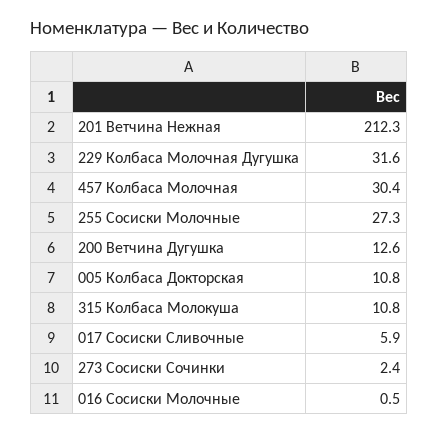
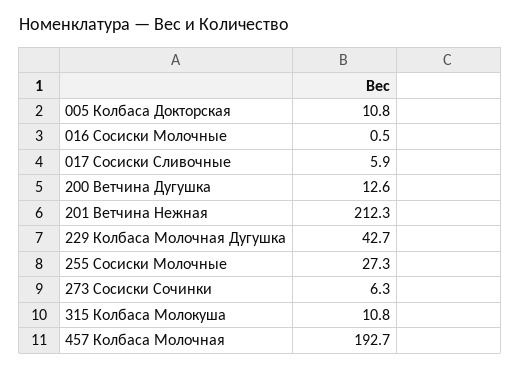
  {
    "201 Ветчина Нежная": 212.3,
-   "229 Колбаса Молочная Дугушка": 31.6,
+   "229 Колбаса Молочная Дугушка": 42.7,
-   "457 Колбаса Молочная": 30.4,
+   "457 Колбаса Молочная": 192.7,
    "255 Сосиски Молочные": 27.3,
    "200 Ветчина Дугушка": 12.6,
    "005 Колбаса Докторская": 10.8,
    "315 Колбаса Молокуша": 10.8,
    "017 Сосиски Сливочные": 5.9,
-   "273 Сосиски Сочинки": 2.4,
+   "273 Сосиски Сочинки": 6.3,
    "016 Сосиски Молочные": 0.5
  }

